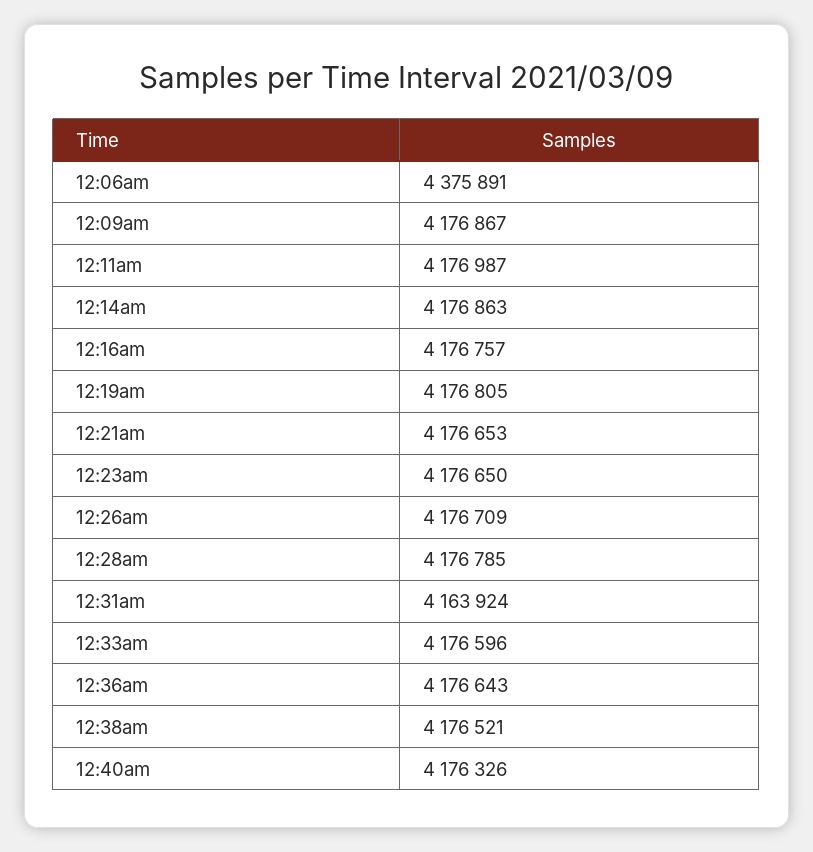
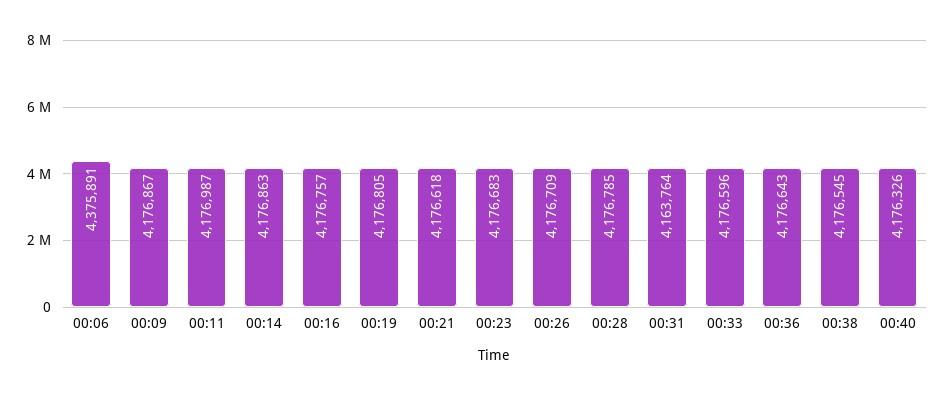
  {
    "12:06am": 4375891,
    "12:09am": 4176867,
    "12:11am": 4176987,
    "12:14am": 4176863,
    "12:16am": 4176757,
    "12:19am": 4176805,
-   "12:21am": 4176653,
+   "12:21am": 4176618,
-   "12:23am": 4176650,
+   "12:23am": 4176683,
    "12:26am": 4176709,
    "12:28am": 4176785,
-   "12:31am": 4163924,
+   "12:31am": 4163764,
    "12:33am": 4176596,
    "12:36am": 4176643,
-   "12:38am": 4176521,
+   "12:38am": 4176545,
    "12:40am": 4176326
  }

